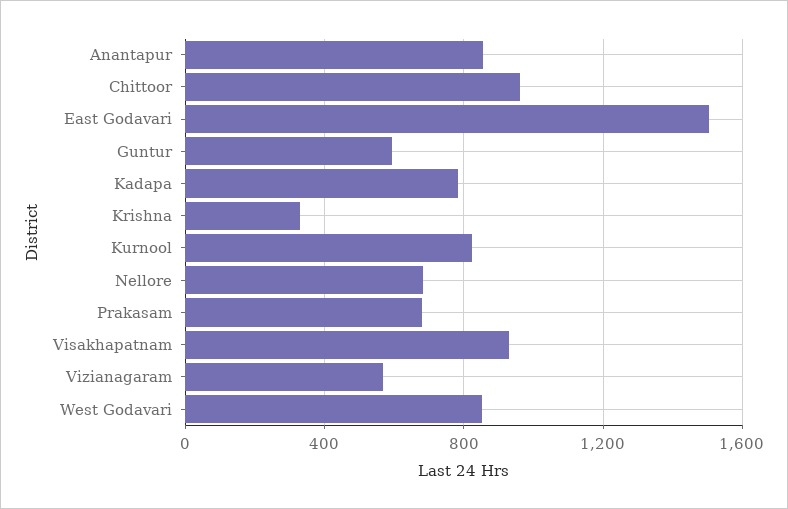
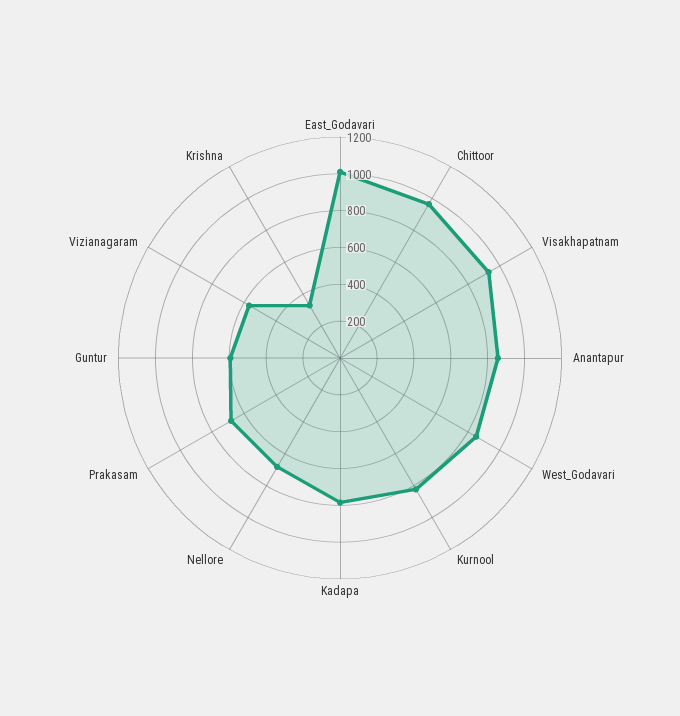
  {
    "Anantapur": 850,
    "Chittoor": 950,
-   "East Godavari": 1500,
+   "East Godavari": 1000,
    "Guntur": 600,
    "Kadapa": 800,
    "Krishna": 350,
    "Kurnool": 800,
    "Nellore": 700,
    "Prakasam": 700,
    "Visakhapatnam": 950,
    "Vizianagaram": 550,
    "West Godavari": 850
  }

